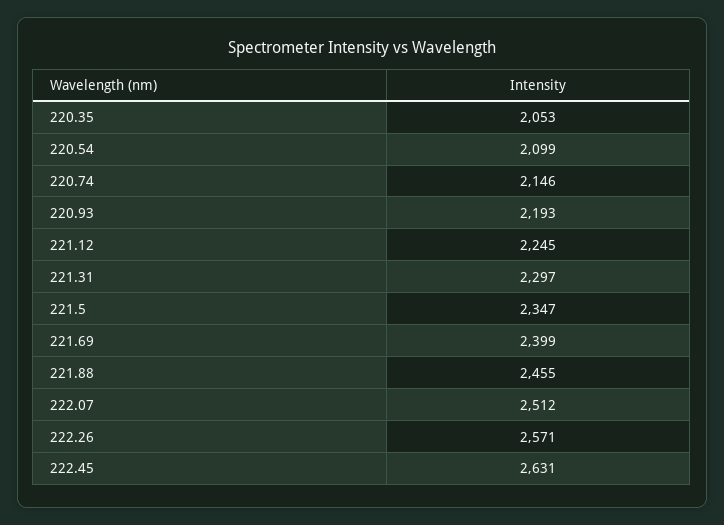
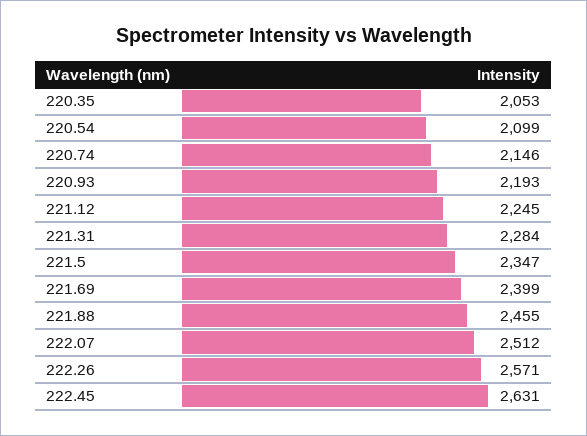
  {
    "220.35": 2053,
    "220.54": 2099,
    "220.74": 2146,
    "220.93": 2193,
    "221.12": 2245,
-   "221.31": 2297,
+   "221.31": 2284,
    "221.5": 2347,
    "221.69": 2399,
    "221.88": 2455,
    "222.07": 2512,
    "222.26": 2571,
    "222.45": 2631
  }

